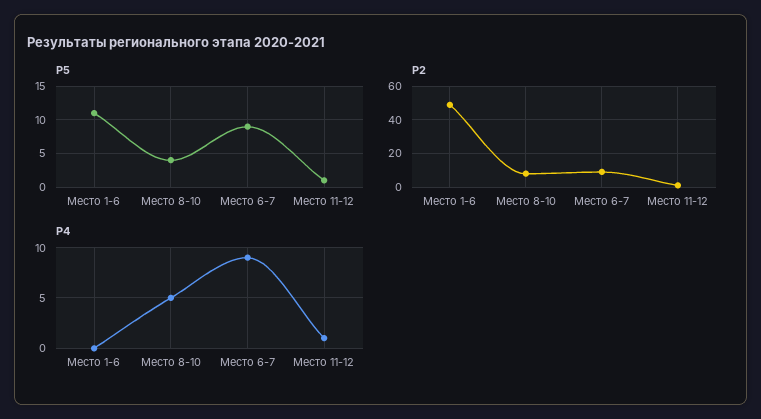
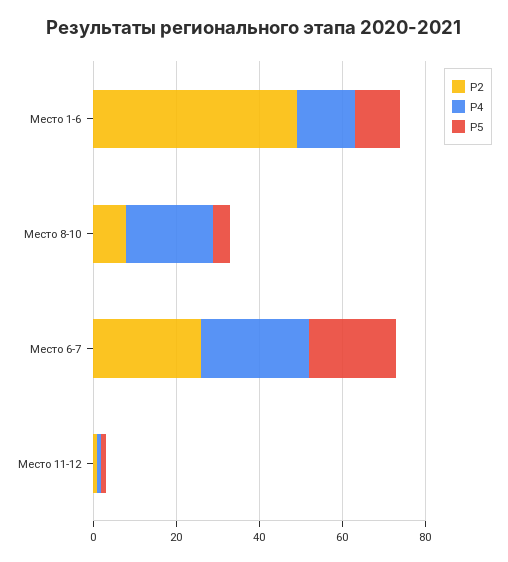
  {
    "P5": {
      "Место 1-6": 11,
      "Место 8-10": 4,
-     "Место 6-7": 9,
+     "Место 6-7": 20,
      "Место 11-12": 1
    },
    "P2": {
      "Место 1-6": 50,
      "Место 8-10": 10,
-     "Место 6-7": 10,
+     "Место 6-7": 25,
      "Место 11-12": 0
    },
    "P4": {
-     "Место 1-6": 0,
+     "Место 1-6": 15,
-     "Место 8-10": 5,
+     "Место 8-10": 20,
-     "Место 6-7": 9,
+     "Место 6-7": 25,
      "Место 11-12": 1
    }
  }

